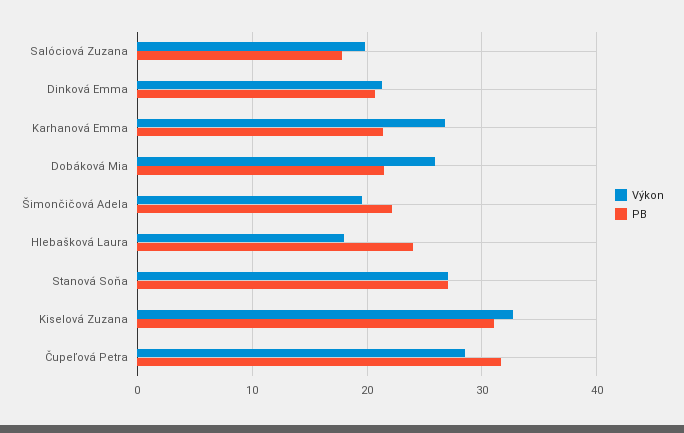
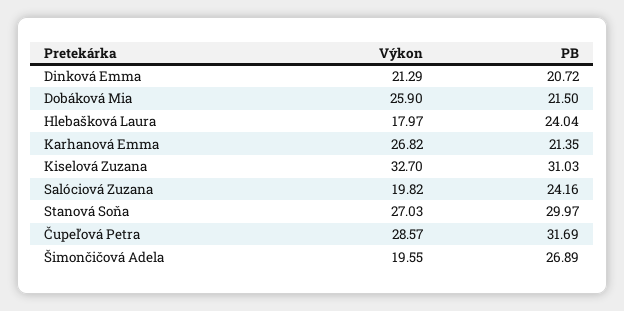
  {
    "Výkon": {
      "Salóciová Zuzana": 19.82,
      "Dinková Emma": 21.29,
      "Karhanová Emma": 26.82,
      "Dobáková Mia": 25.9,
      "Šimončičová Adela": 19.55,
      "Hlebašková Laura": 17.97,
      "Stanová Soňa": 27.03,
      "Kiselová Zuzana": 32.7,
      "Čupeľová Petra": 28.57
    },
    "PB": {
-     "Salóciová Zuzana": 18,
+     "Salóciová Zuzana": 24.16,
      "Dinková Emma": 20.72,
      "Karhanová Emma": 21.35,
      "Dobáková Mia": 21.5,
-     "Šimončičová Adela": 22,
+     "Šimončičová Adela": 26.89,
      "Hlebašková Laura": 24.04,
-     "Stanová Soňa": 27,
+     "Stanová Soňa": 29.97,
      "Kiselová Zuzana": 31.03,
      "Čupeľová Petra": 31.69
    }
  }

